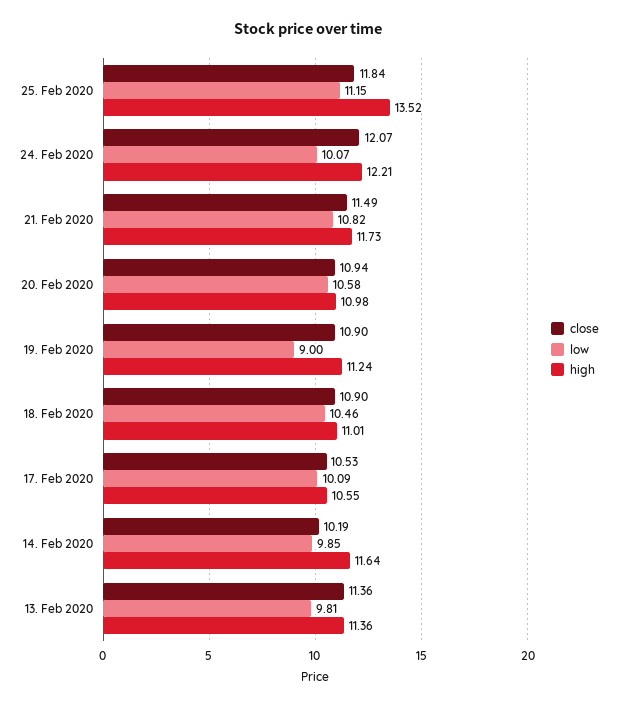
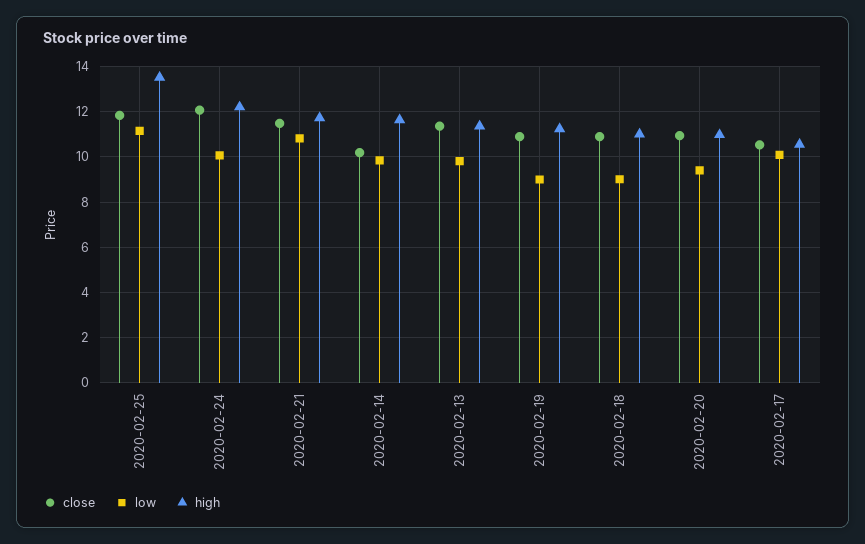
  {
    "close": {
      "25. Feb 2020": 11.84,
      "24. Feb 2020": 12.07,
      "21. Feb 2020": 11.49,
      "20. Feb 2020": 10.94,
      "19. Feb 2020": 10.9,
      "18. Feb 2020": 10.9,
      "17. Feb 2020": 10.53,
      "14. Feb 2020": 10.19,
      "13. Feb 2020": 11.36
    },
    "low": {
      "25. Feb 2020": 11.15,
      "24. Feb 2020": 10.07,
      "21. Feb 2020": 10.82,
-     "20. Feb 2020": 10.58,
+     "20. Feb 2020": 9.5,
      "19. Feb 2020": 9,
-     "18. Feb 2020": 10.46,
+     "18. Feb 2020": 9,
      "17. Feb 2020": 10.09,
      "14. Feb 2020": 9.85,
      "13. Feb 2020": 9.81
    },
    "high": {
      "25. Feb 2020": 13.52,
      "24. Feb 2020": 12.21,
      "21. Feb 2020": 11.73,
      "20. Feb 2020": 10.98,
      "19. Feb 2020": 11.24,
      "18. Feb 2020": 11.01,
      "17. Feb 2020": 10.55,
      "14. Feb 2020": 11.64,
      "13. Feb 2020": 11.36
    }
  }

